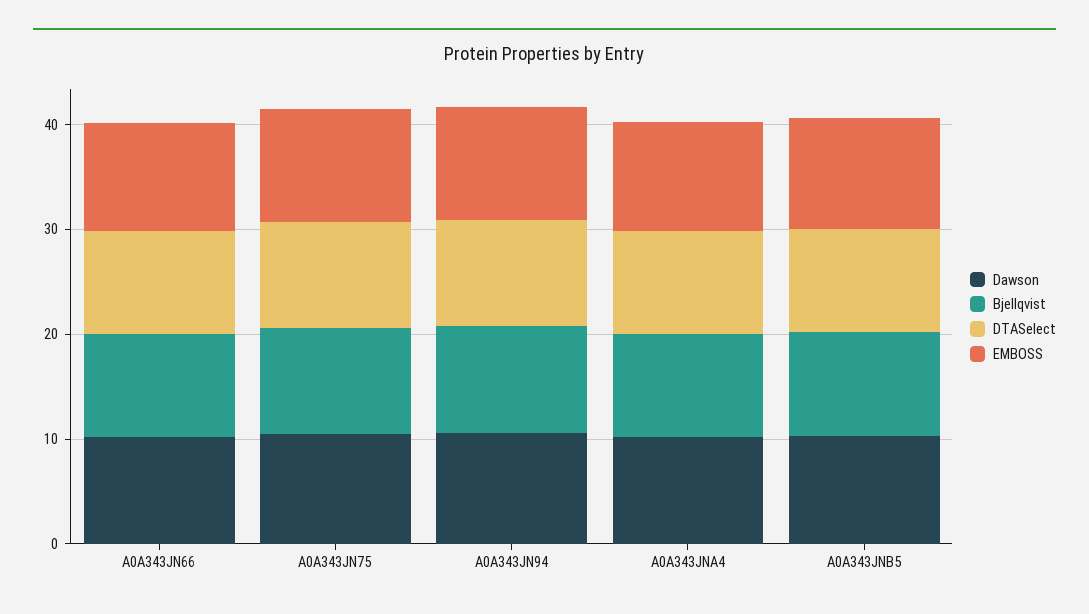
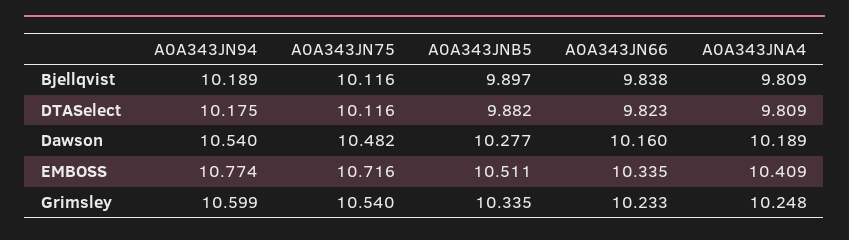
  {
    "Dawson": {
      "A0A343JN66": 10.16,
      "A0A343JN75": 10.482,
      "A0A343JN94": 10.54,
      "A0A343JNA4": 10.189,
      "A0A343JNB5": 10.277
    },
    "Bjellqvist": {
      "A0A343JN66": 9.838,
      "A0A343JN75": 10.116,
      "A0A343JN94": 10.189,
      "A0A343JNA4": 9.809,
      "A0A343JNB5": 9.897
    },
    "DTASelect": {
      "A0A343JN66": 9.823,
      "A0A343JN75": 10.116,
      "A0A343JN94": 10.175,
      "A0A343JNA4": 9.809,
      "A0A343JNB5": 9.882
    },
    "EMBOSS": {
      "A0A343JN66": 10.335,
      "A0A343JN75": 10.716,
      "A0A343JN94": 10.774,
      "A0A343JNA4": 10.409,
      "A0A343JNB5": 10.511
-   }
+   },
+   "Grimsley": {
+     "A0A343JN94": 10.599,
+     "A0A343JN75": 10.54,
+     "A0A343JNB5": 10.335,
+     "A0A343JN66": 10.233,
+     "A0A343JNA4": 10.248
+   }
  }

